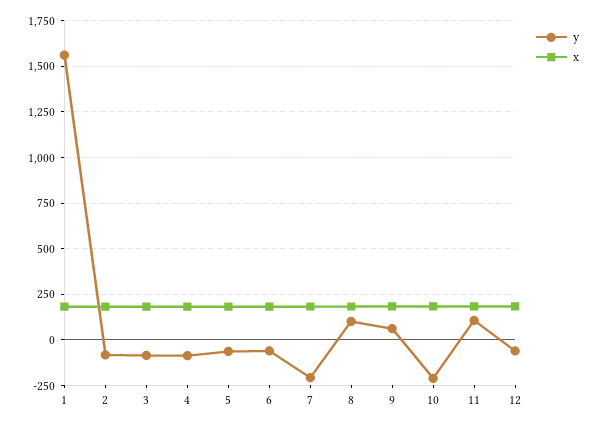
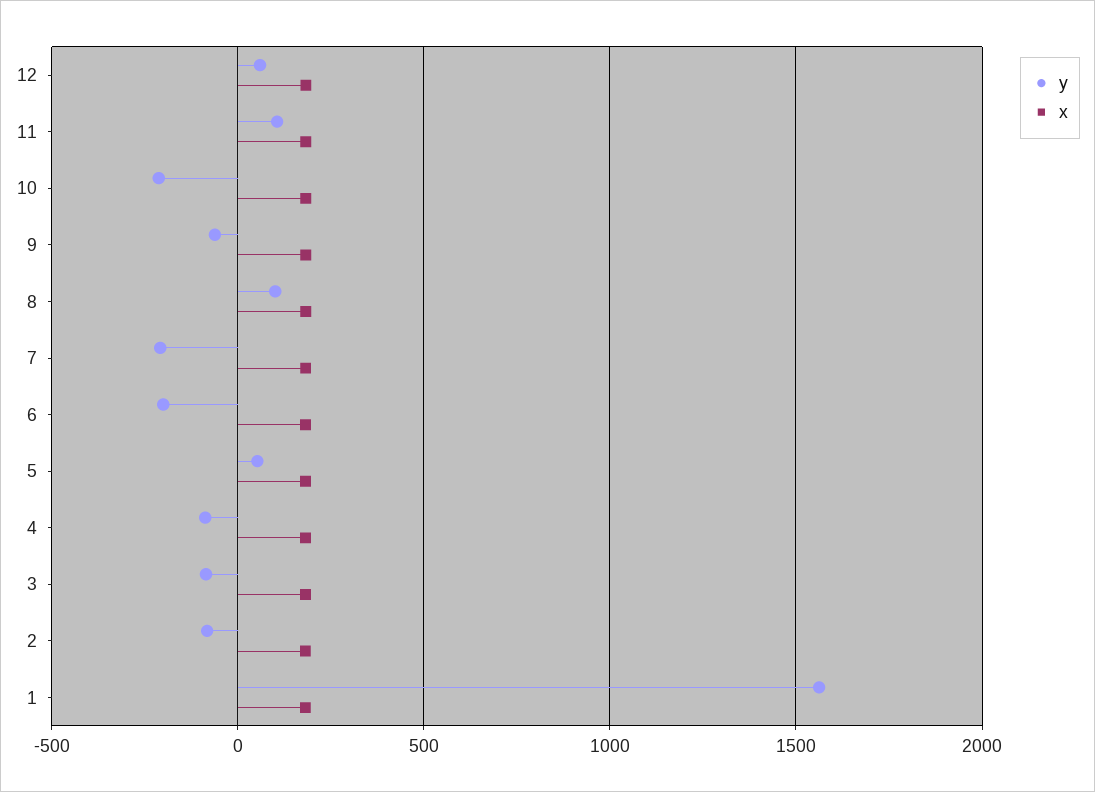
  {
    "y": {
      "1": 1550,
      "2": -100,
      "3": -100,
      "4": -100,
-     "5": -50,
+     "5": 50,
-     "6": -50,
+     "6": -200,
      "7": -200,
      "8": 100,
-     "9": 50,
+     "9": -50,
      "10": -200,
      "11": 100,
-     "12": -50
+     "12": 50
    },
    "x": {
      "1": 200,
      "2": 200,
      "3": 200,
      "4": 200,
      "5": 200,
      "6": 200,
      "7": 200,
      "8": 200,
      "9": 200,
      "10": 200,
      "11": 200,
      "12": 200
    }
  }

